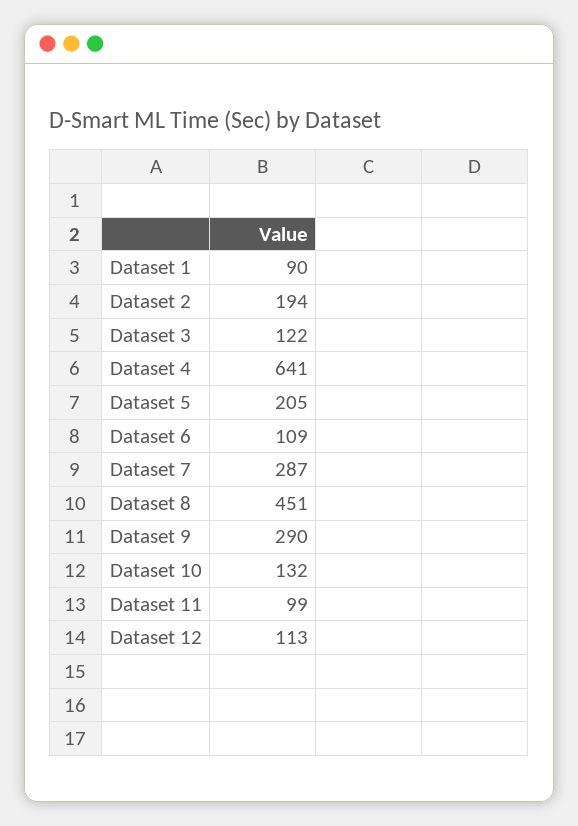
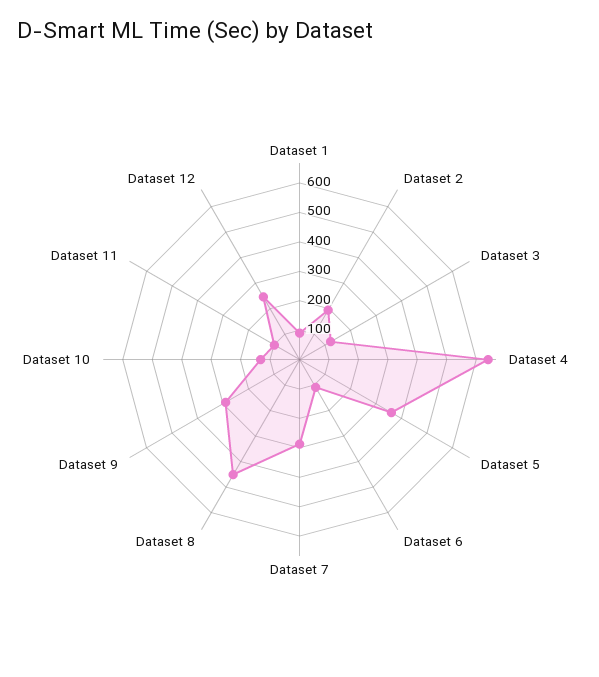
  {
    "Dataset 1": 90,
    "Dataset 2": 194,
    "Dataset 3": 122,
    "Dataset 4": 641,
-   "Dataset 5": 205,
+   "Dataset 5": 350,
    "Dataset 6": 109,
    "Dataset 7": 287,
    "Dataset 8": 451,
    "Dataset 9": 290,
    "Dataset 10": 132,
    "Dataset 11": 99,
-   "Dataset 12": 113
+   "Dataset 12": 250
  }

